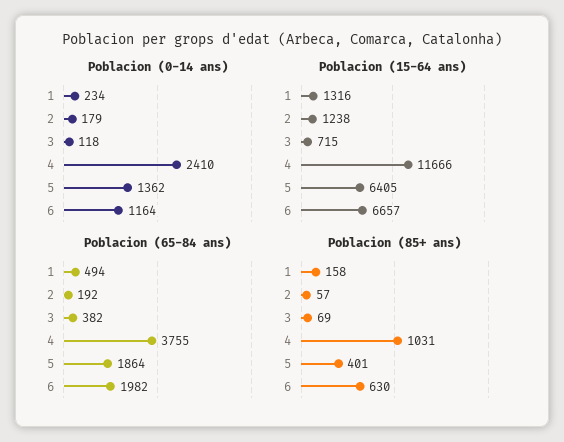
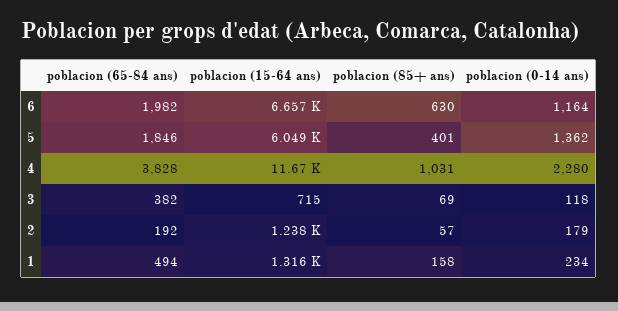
  {
    "Poblacion (0-14 ans)": {
      "1": 234,
      "2": 179,
      "3": 118,
-     "4": 2410,
+     "4": 2280,
      "5": 1362,
      "6": 1164
    },
    "Poblacion (15-64 ans)": {
      "1": 1316,
      "2": 1238,
      "3": 715,
      "4": 11666,
-     "5": 6405,
+     "5": 6049,
      "6": 6657
    },
    "Poblacion (65-84 ans)": {
      "1": 494,
      "2": 192,
      "3": 382,
-     "4": 3755,
+     "4": 3828,
-     "5": 1864,
+     "5": 1846,
      "6": 1982
    },
    "Poblacion (85+ ans)": {
      "1": 158,
      "2": 57,
      "3": 69,
      "4": 1031,
      "5": 401,
      "6": 630
    }
  }

